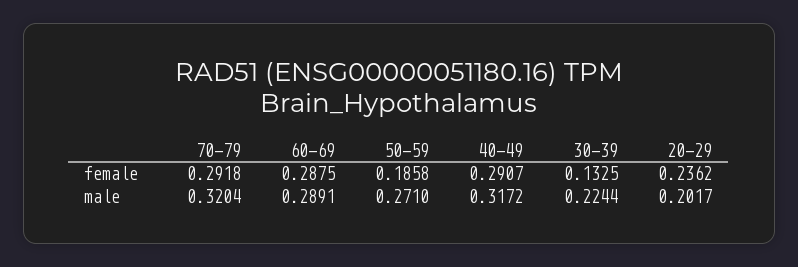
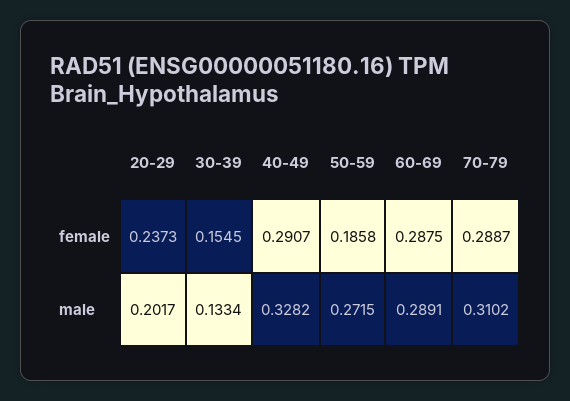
  {
    "70-79": {
-     "female": 0.2918,
+     "female": 0.2887,
-     "male": 0.3204
+     "male": 0.3102
    },
    "60-69": {
      "female": 0.2875,
      "male": 0.2891
    },
    "50-59": {
      "female": 0.1858,
-     "male": 0.271
+     "male": 0.2715
    },
    "40-49": {
      "female": 0.2907,
-     "male": 0.3172
+     "male": 0.3282
    },
    "30-39": {
-     "female": 0.1325,
+     "female": 0.1545,
-     "male": 0.2244
+     "male": 0.1334
    },
    "20-29": {
-     "female": 0.2362,
+     "female": 0.2373,
      "male": 0.2017
    }
  }

